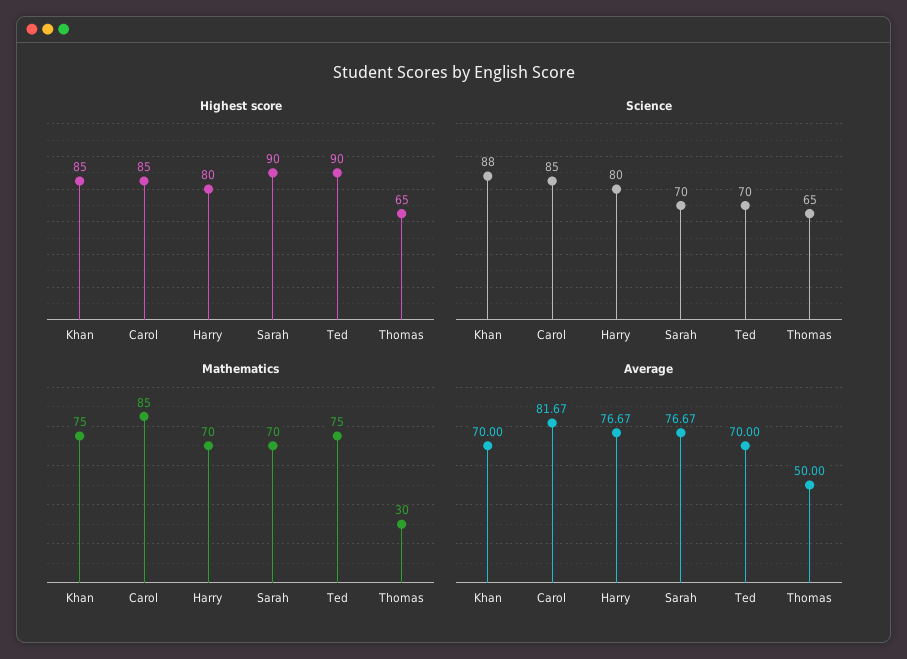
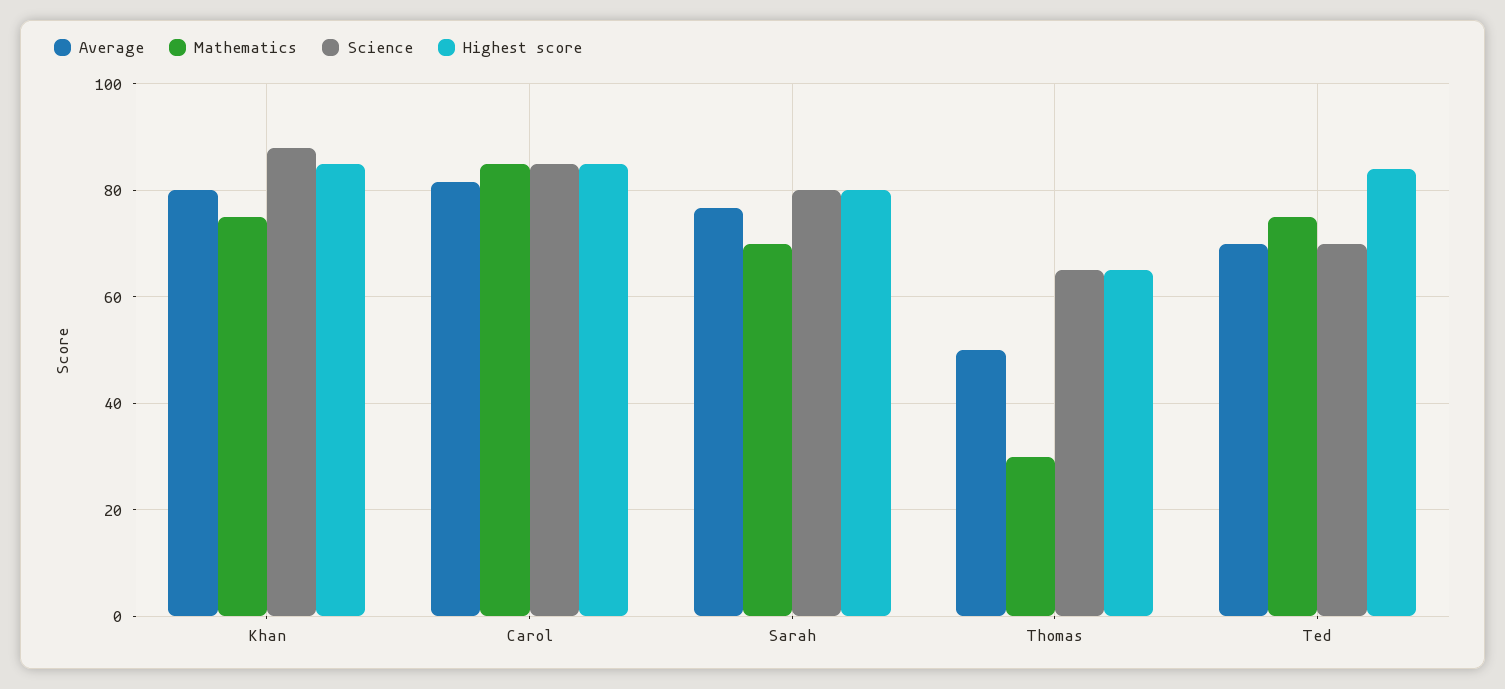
  {
    "Highest score": {
      "Khan": 85,
      "Carol": 85,
-     "Harry": 80,
-     "Sarah": 90,
+     "Sarah": 80,
-     "Ted": 90,
+     "Ted": 84,
      "Thomas": 65
    },
    "Science": {
      "Khan": 88,
      "Carol": 85,
-     "Harry": 80,
-     "Sarah": 70,
+     "Sarah": 80,
      "Ted": 70,
      "Thomas": 65
    },
    "Mathematics": {
      "Khan": 75,
      "Carol": 85,
-     "Harry": 70,
      "Sarah": 70,
      "Ted": 75,
      "Thomas": 30
    },
    "Average": {
-     "Khan": 70,
+     "Khan": 80,
      "Carol": 81.67,
-     "Harry": 76.67,
      "Sarah": 76.67,
      "Ted": 70,
      "Thomas": 50
    }
  }

